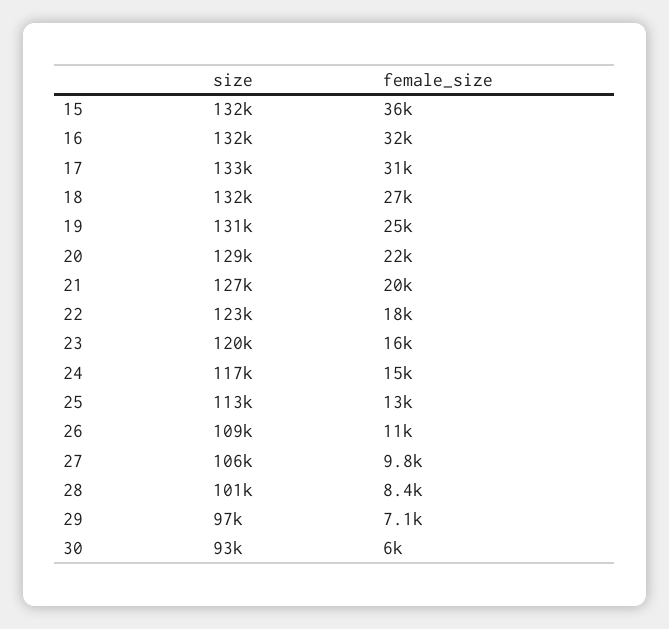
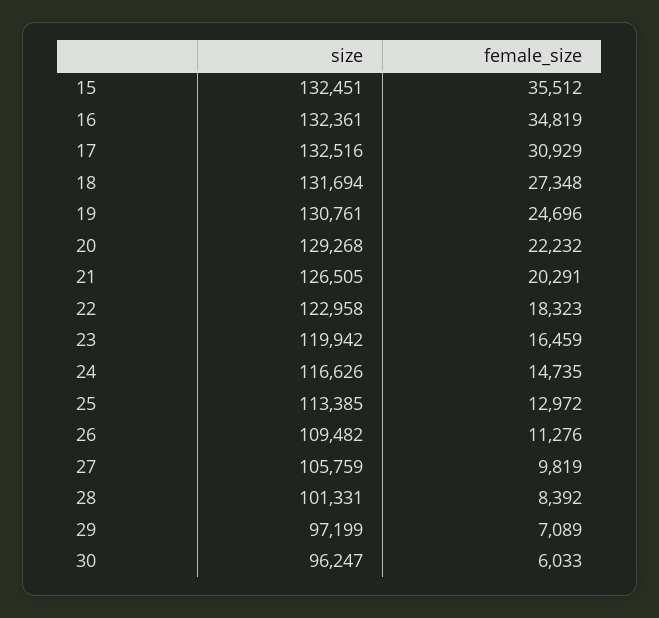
  {
    "size": {
      "15": 132451,
      "16": 132361,
      "17": 132516,
      "18": 131694,
      "19": 130761,
      "20": 129268,
      "21": 126505,
      "22": 122958,
      "23": 119942,
      "24": 116626,
      "25": 113385,
      "26": 109482,
      "27": 105759,
      "28": 101331,
      "29": 97199,
-     "30": 93000
+     "30": 96247
    },
    "female_size": {
      "15": 35512,
-     "16": 32000,
+     "16": 34819,
      "17": 30929,
      "18": 27348,
      "19": 24696,
      "20": 22232,
      "21": 20291,
      "22": 18323,
      "23": 16459,
      "24": 14735,
      "25": 12972,
      "26": 11276,
      "27": 9819,
      "28": 8392,
      "29": 7089,
      "30": 6033
    }
  }

